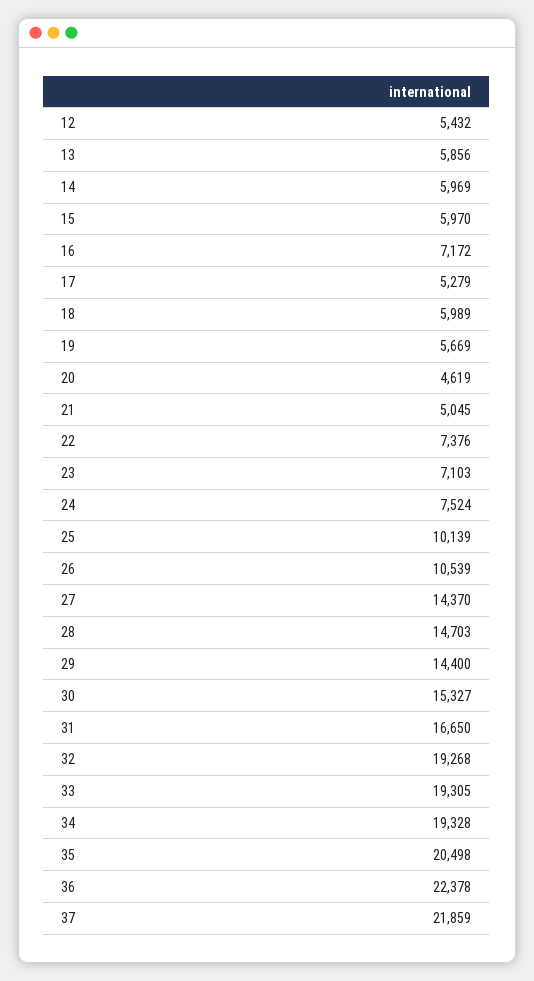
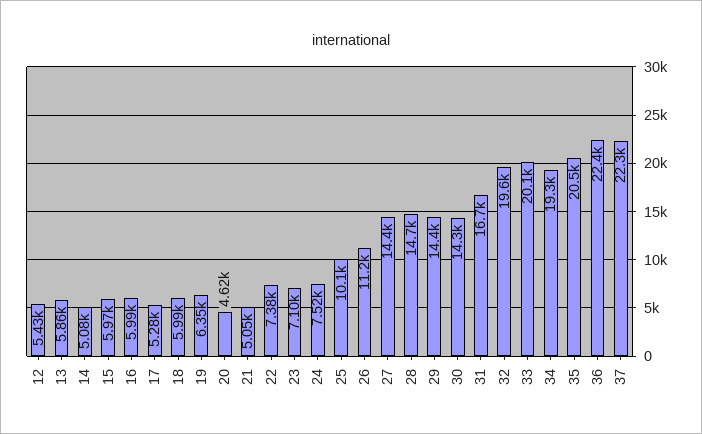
  {
    "12": 5432,
    "13": 5856,
-   "14": 5969,
+   "14": 5080,
    "15": 5970,
-   "16": 7172,
+   "16": 5990,
    "17": 5279,
    "18": 5989,
-   "19": 5669,
+   "19": 6350,
    "20": 4619,
    "21": 5045,
    "22": 7376,
    "23": 7103,
    "24": 7524,
    "25": 10139,
-   "26": 10539,
+   "26": 11200,
    "27": 14370,
    "28": 14703,
    "29": 14400,
-   "30": 15327,
+   "30": 14300,
    "31": 16650,
-   "32": 19268,
+   "32": 19600,
-   "33": 19305,
+   "33": 20100,
    "34": 19328,
    "35": 20498,
    "36": 22378,
-   "37": 21859
+   "37": 22300
  }

